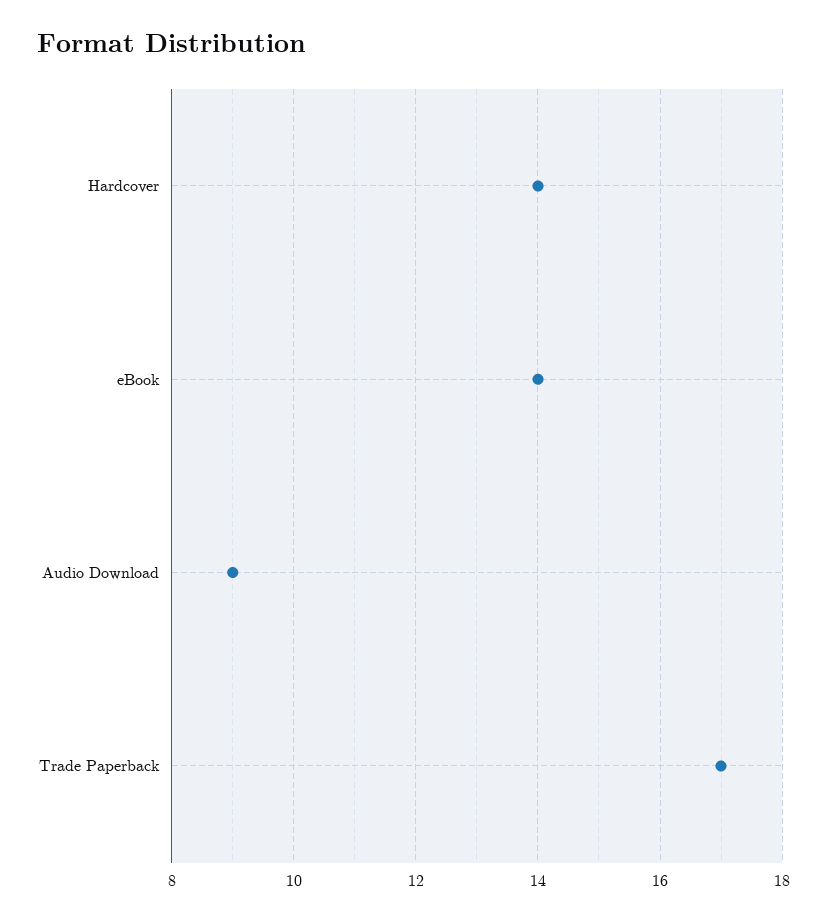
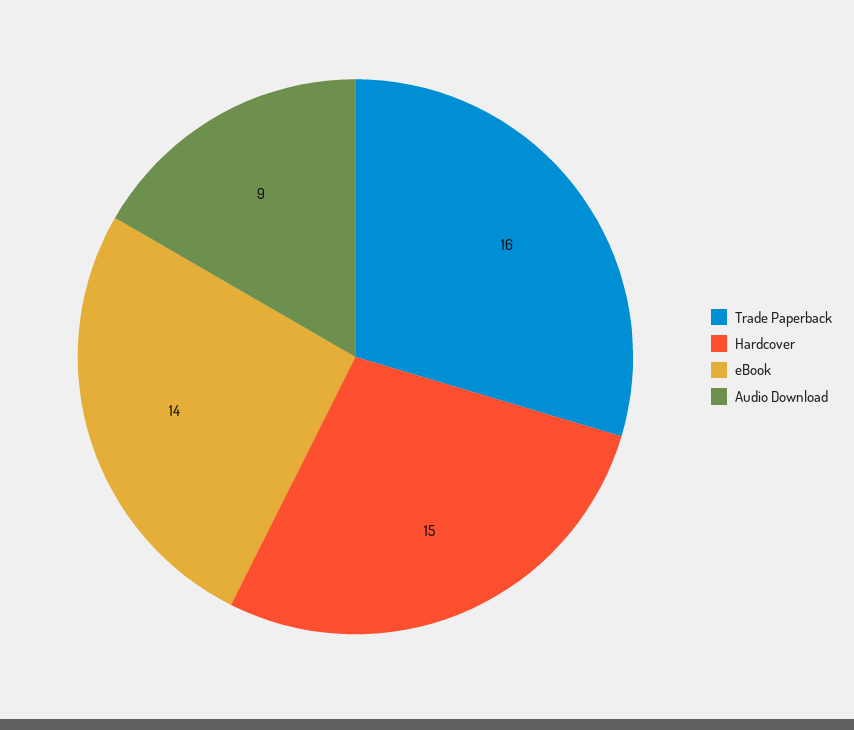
  {
-   "Hardcover": 14,
+   "Hardcover": 15,
    "eBook": 14,
    "Audio Download": 9,
-   "Trade Paperback": 17
+   "Trade Paperback": 16
  }

